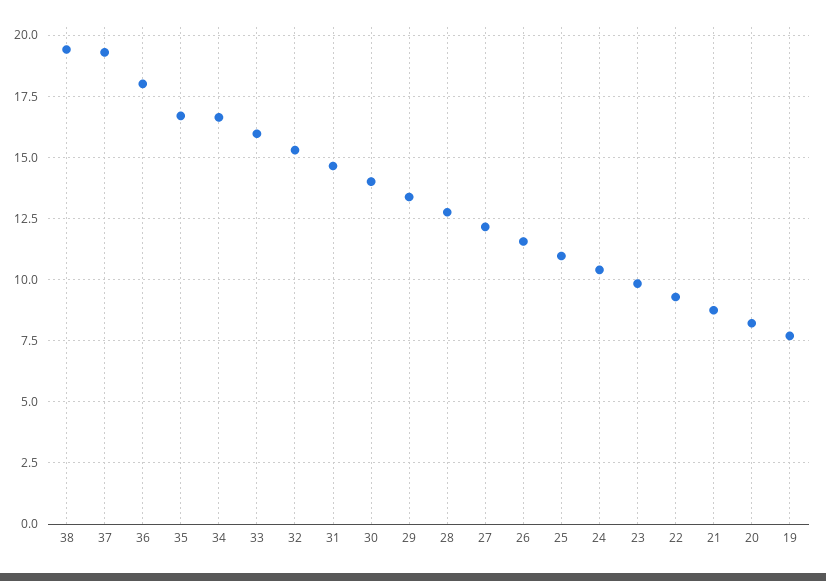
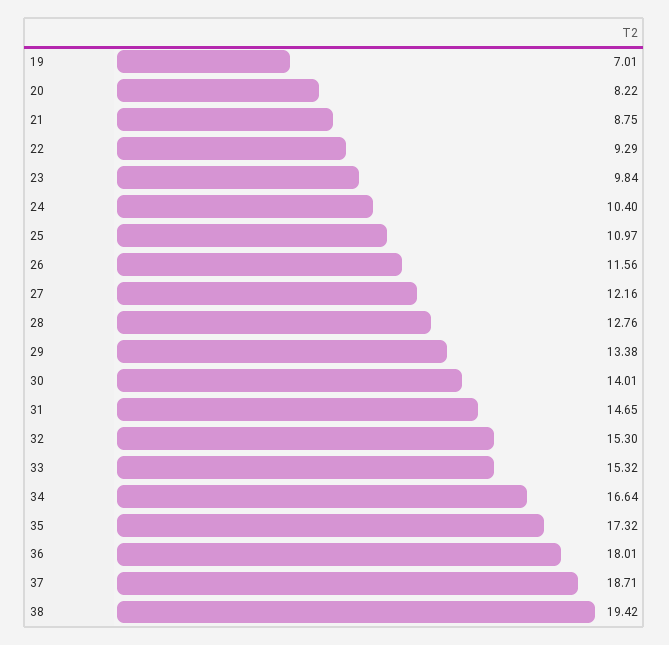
  {
    "38": 19.42,
-   "37": 19.25,
+   "37": 18.71,
    "36": 18.01,
-   "35": 16.75,
+   "35": 17.32,
    "34": 16.64,
-   "33": 16,
+   "33": 15.32,
    "32": 15.3,
    "31": 14.65,
    "30": 14.01,
    "29": 13.38,
    "28": 12.76,
    "27": 12.16,
    "26": 11.56,
    "25": 10.97,
    "24": 10.4,
    "23": 9.84,
    "22": 9.29,
    "21": 8.75,
    "20": 8.22,
-   "19": 7.75
+   "19": 7.01
  }

